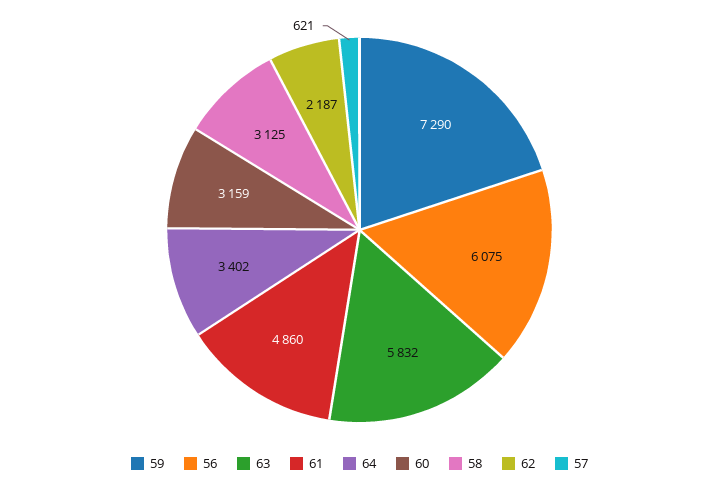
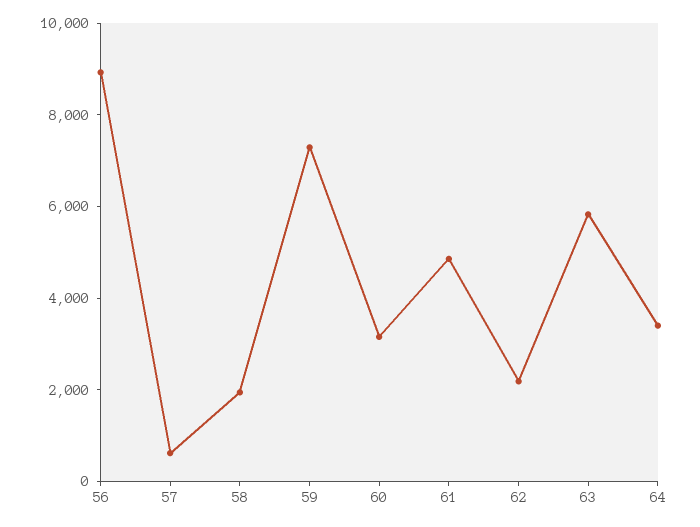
  {
    "59": 7290,
-   "56": 6075,
+   "56": 9000,
    "63": 5832,
    "61": 4860,
    "64": 3402,
    "60": 3159,
-   "58": 3125,
+   "58": 2000,
    "62": 2187,
    "57": 621
  }

